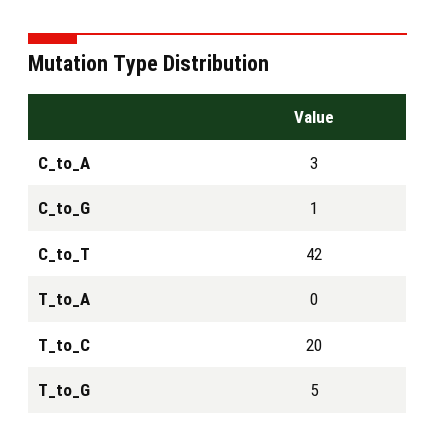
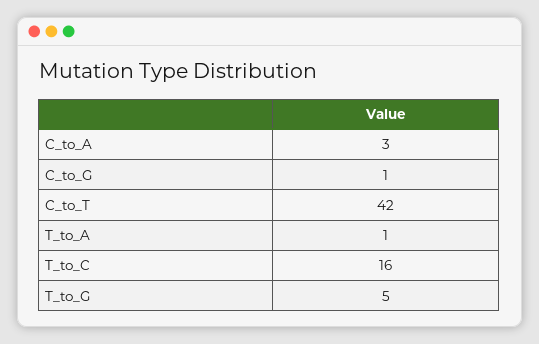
  {
    "C_to_A": 3,
    "C_to_G": 1,
    "C_to_T": 42,
-   "T_to_A": 0,
+   "T_to_A": 1,
-   "T_to_C": 20,
+   "T_to_C": 16,
    "T_to_G": 5
  }

